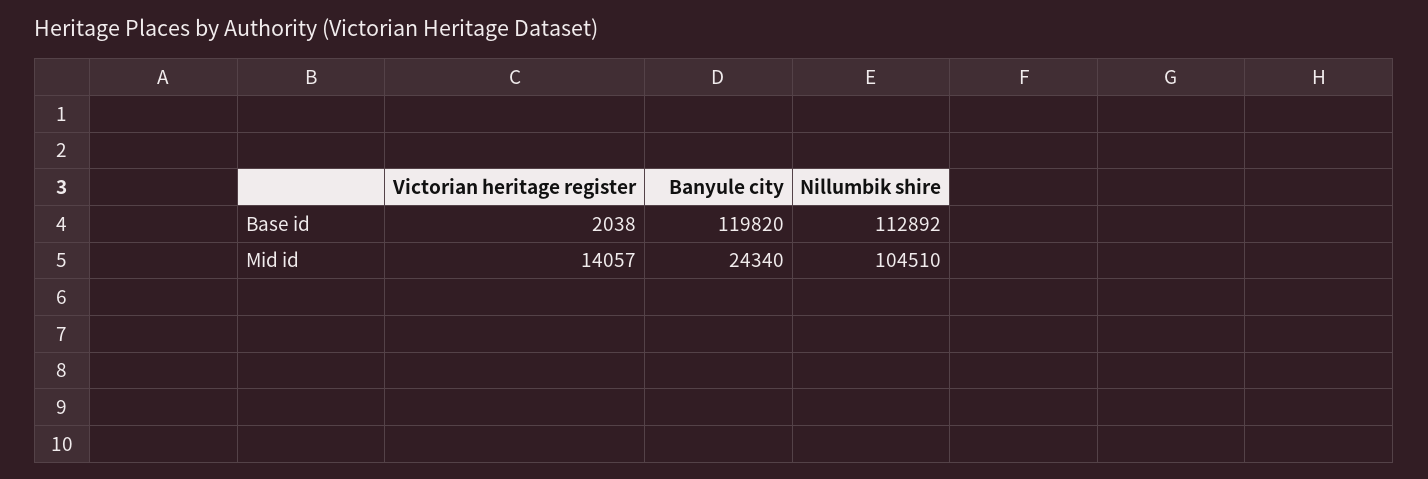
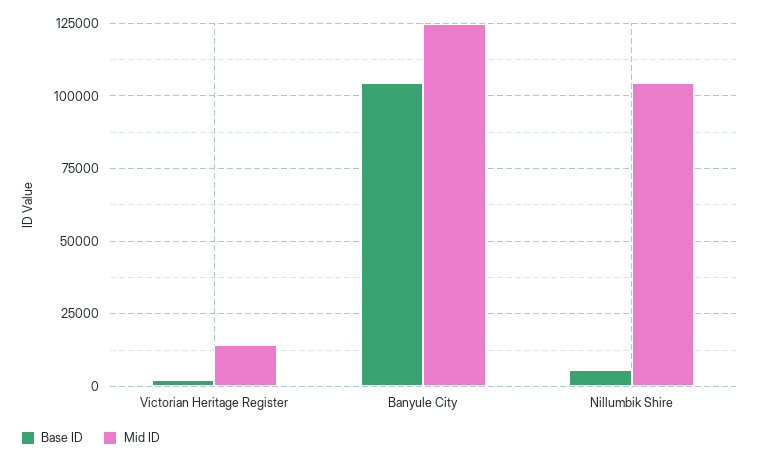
  {
    "Base id": {
      "Victorian heritage register": 2038,
-     "Banyule city": 119820,
+     "Banyule city": 105000,
-     "Nillumbik shire": 112892
+     "Nillumbik shire": 5000
    },
    "Mid id": {
      "Victorian heritage register": 14057,
-     "Banyule city": 24340,
+     "Banyule city": 125000,
      "Nillumbik shire": 104510
    }
  }

